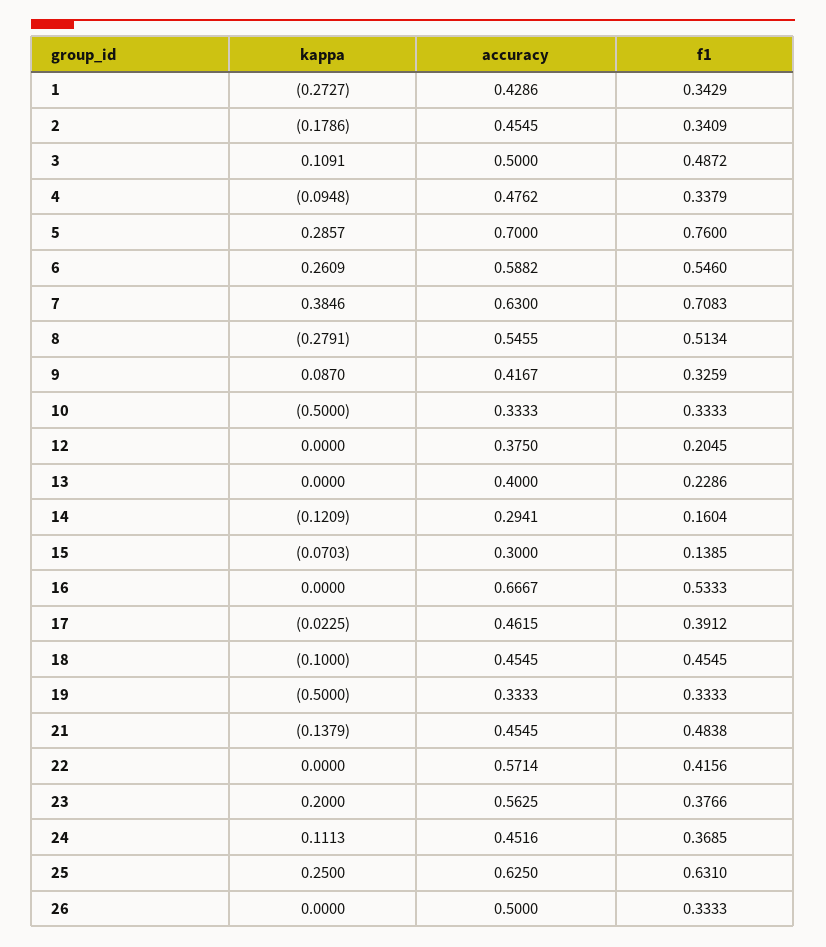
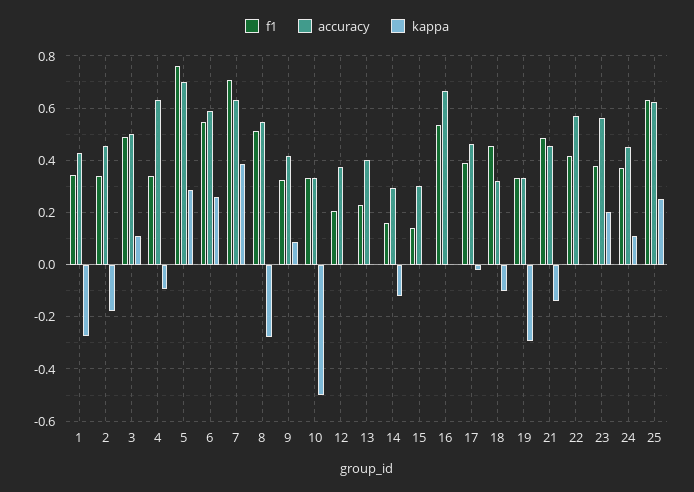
  {
    "kappa": {
      "1": -0.2727,
      "2": -0.1786,
      "3": 0.1091,
      "4": -0.0948,
      "5": 0.2857,
      "6": 0.2609,
      "7": 0.3846,
      "8": -0.2791,
      "9": 0.087,
      "10": -0.5,
      "12": 0,
      "13": 0,
      "14": -0.1209,
-     "15": -0.0703,
+     "15": 0,
      "16": 0,
      "17": -0.0225,
      "18": -0.1,
-     "19": -0.5,
+     "19": -0.3,
      "21": -0.1379,
      "22": 0,
      "23": 0.2,
      "24": 0.1113,
-     "25": 0.25,
+     "25": 0.25
-     "26": 0
    },
    "accuracy": {
      "1": 0.4286,
      "2": 0.4545,
      "3": 0.5,
-     "4": 0.4762,
+     "4": 0.625,
      "5": 0.7,
      "6": 0.5882,
      "7": 0.63,
      "8": 0.5455,
      "9": 0.4167,
      "10": 0.3333,
      "12": 0.375,
      "13": 0.4,
      "14": 0.2941,
      "15": 0.3,
      "16": 0.6667,
      "17": 0.4615,
-     "18": 0.4545,
+     "18": 0.325,
      "19": 0.3333,
      "21": 0.4545,
      "22": 0.5714,
      "23": 0.5625,
      "24": 0.4516,
-     "25": 0.625,
+     "25": 0.625
-     "26": 0.5
    },
    "f1": {
      "1": 0.3429,
      "2": 0.3409,
      "3": 0.4872,
      "4": 0.3379,
      "5": 0.76,
      "6": 0.546,
      "7": 0.7083,
      "8": 0.5134,
      "9": 0.3259,
      "10": 0.3333,
      "12": 0.2045,
      "13": 0.2286,
      "14": 0.1604,
      "15": 0.1385,
      "16": 0.5333,
      "17": 0.3912,
      "18": 0.4545,
      "19": 0.3333,
      "21": 0.4838,
      "22": 0.4156,
      "23": 0.3766,
      "24": 0.3685,
-     "25": 0.631,
+     "25": 0.631
-     "26": 0.3333
    }
  }

